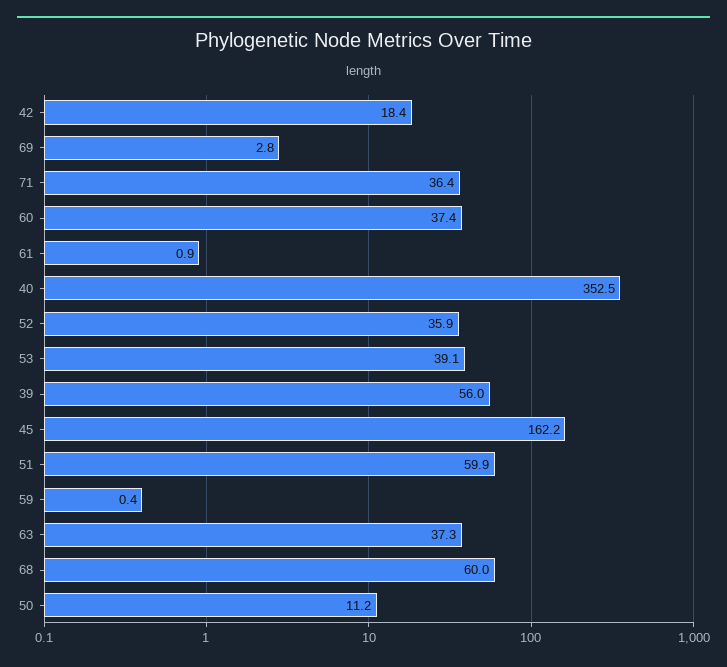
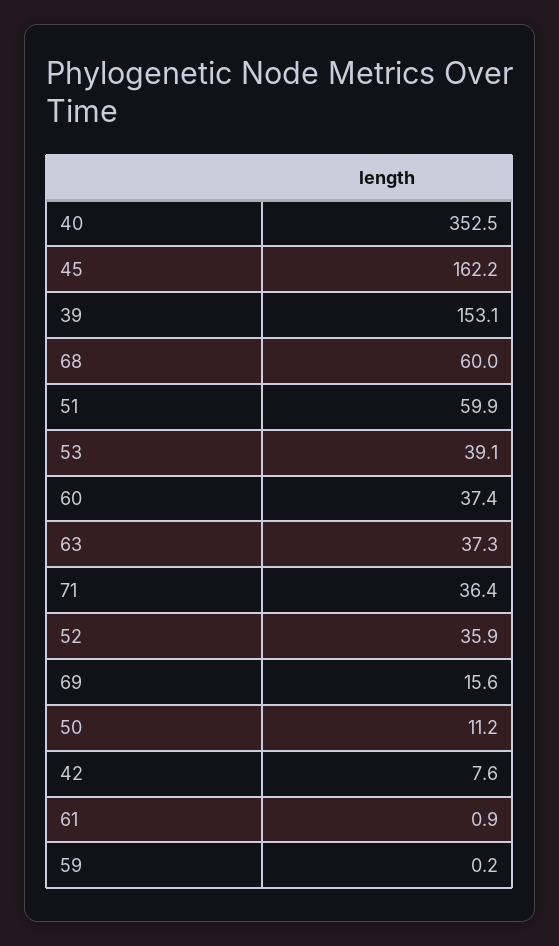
  {
-   "42": 18.4,
+   "42": 7.6,
-   "69": 2.8,
+   "69": 15.6,
    "71": 36.4,
    "60": 37.4,
    "61": 0.9,
    "40": 352.5,
    "52": 35.9,
    "53": 39.1,
-   "39": 56,
+   "39": 153.1,
    "45": 162.2,
    "51": 59.9,
-   "59": 0.4,
+   "59": 0.2,
    "63": 37.3,
    "68": 60,
    "50": 11.2
  }

